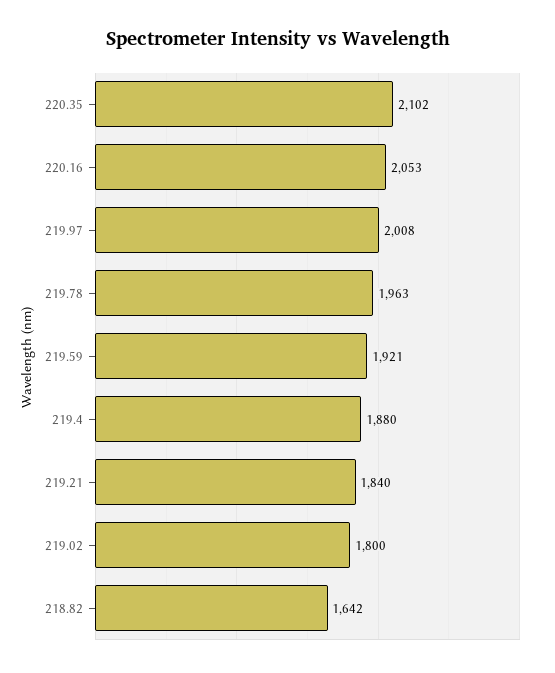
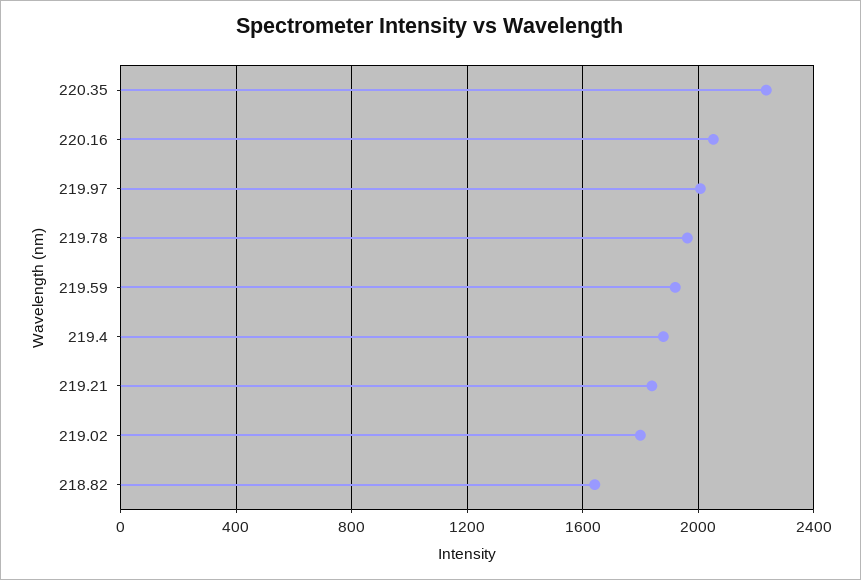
  {
-   "220.35": 2102,
+   "220.35": 2250,
    "220.16": 2053,
    "219.97": 2008,
    "219.78": 1963,
    "219.59": 1921,
    "219.4": 1880,
    "219.21": 1840,
    "219.02": 1800,
    "218.82": 1642
  }

